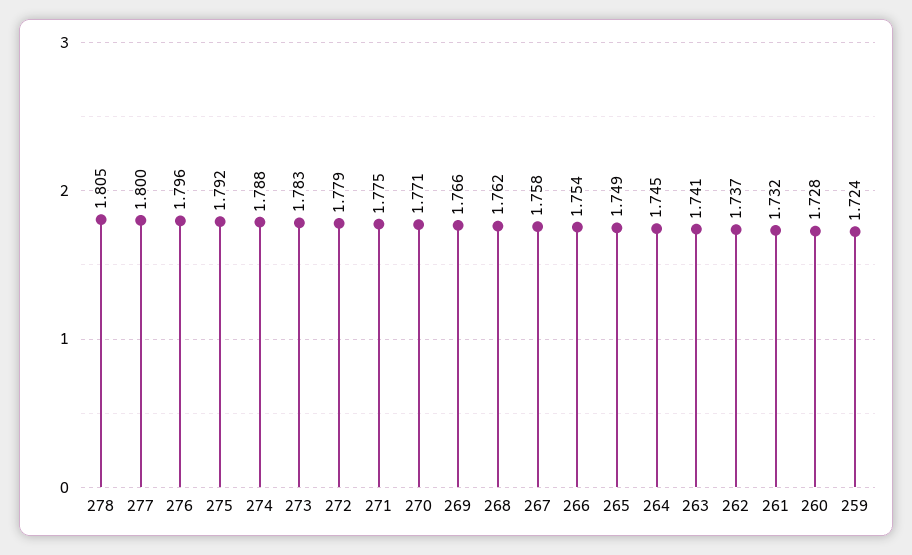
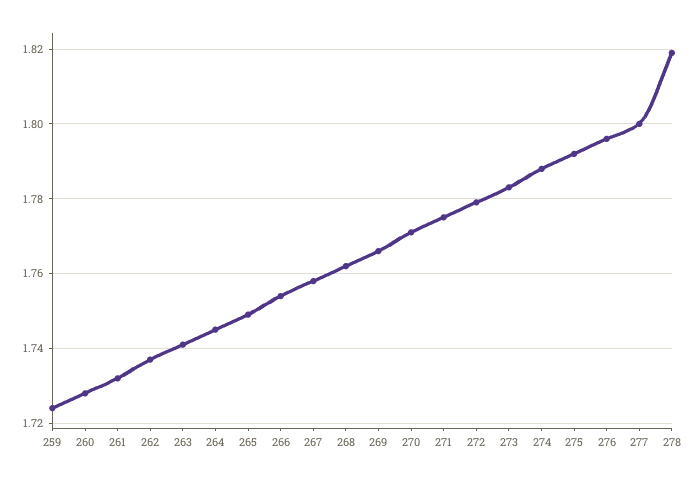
  {
-   "278": 1.805,
+   "278": 1.82,
    "277": 1.8,
    "276": 1.796,
    "275": 1.792,
    "274": 1.788,
    "273": 1.783,
    "272": 1.779,
    "271": 1.775,
    "270": 1.771,
    "269": 1.766,
    "268": 1.762,
    "267": 1.758,
    "266": 1.754,
    "265": 1.749,
    "264": 1.745,
    "263": 1.741,
    "262": 1.737,
    "261": 1.732,
    "260": 1.728,
    "259": 1.724
  }

